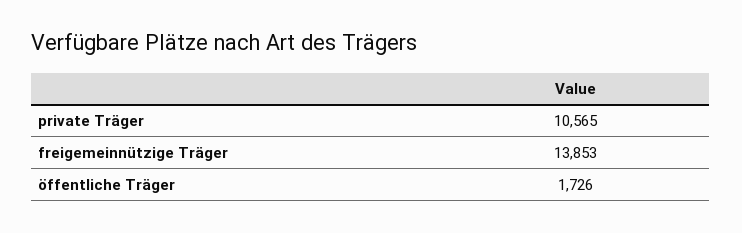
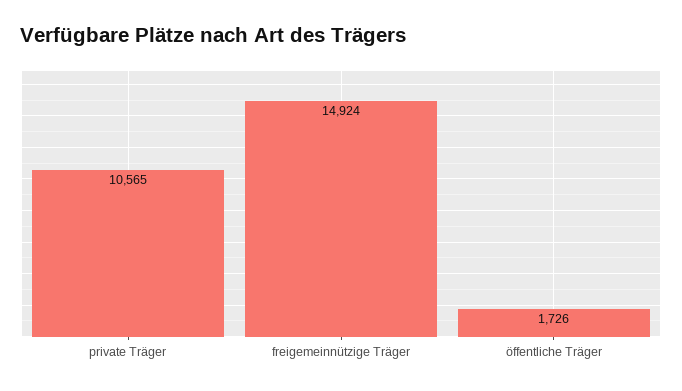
  {
    "private Träger": 10565,
-   "freigemeinnützige Träger": 13853,
+   "freigemeinnützige Träger": 14924,
    "öffentliche Träger": 1726
  }

